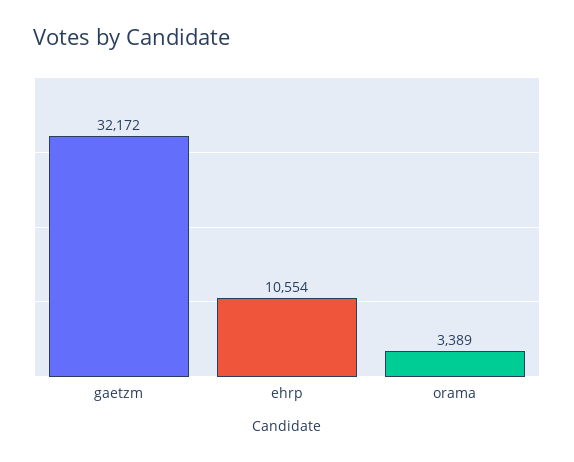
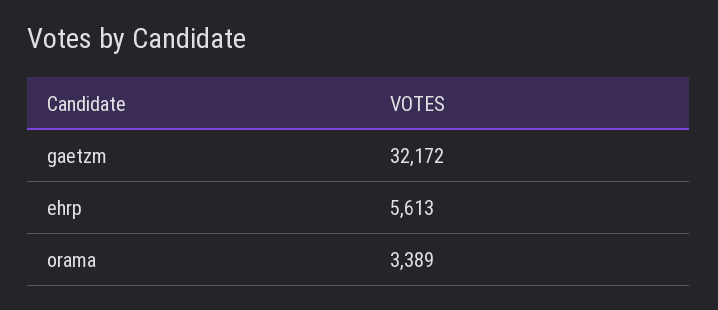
  {
    "gaetzm": 32172,
-   "ehrp": 10554,
+   "ehrp": 5613,
    "orama": 3389
  }

